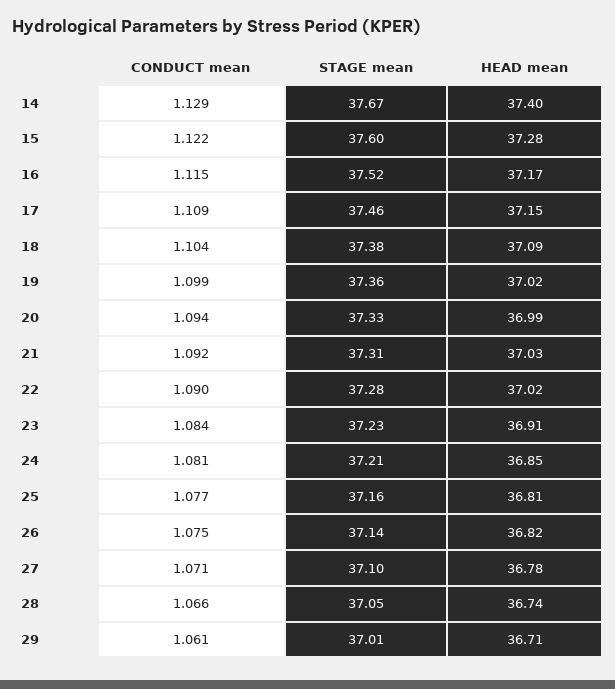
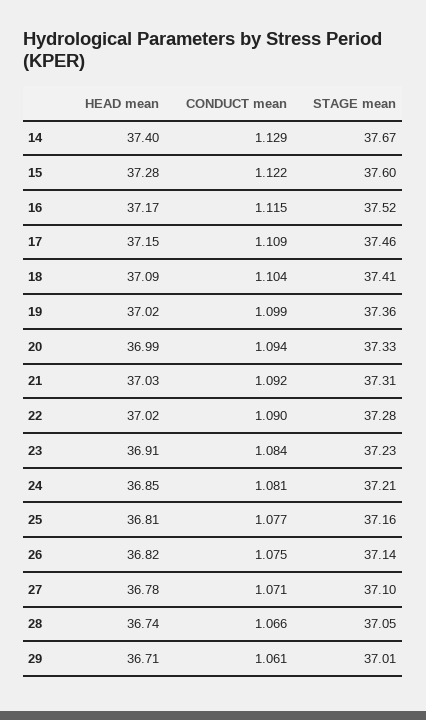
  {
    "CONDUCT mean": {
      "14": 1.129,
      "15": 1.122,
      "16": 1.115,
      "17": 1.109,
      "18": 1.104,
      "19": 1.099,
      "20": 1.094,
      "21": 1.092,
      "22": 1.09,
      "23": 1.084,
      "24": 1.081,
      "25": 1.077,
      "26": 1.075,
      "27": 1.071,
      "28": 1.066,
      "29": 1.061
    },
    "STAGE mean": {
      "14": 37.67,
      "15": 37.6,
      "16": 37.52,
      "17": 37.46,
-     "18": 37.38,
+     "18": 37.41,
      "19": 37.36,
      "20": 37.33,
      "21": 37.31,
      "22": 37.28,
      "23": 37.23,
      "24": 37.21,
      "25": 37.16,
      "26": 37.14,
      "27": 37.1,
      "28": 37.05,
      "29": 37.01
    },
    "HEAD mean": {
      "14": 37.4,
      "15": 37.28,
      "16": 37.17,
      "17": 37.15,
      "18": 37.09,
      "19": 37.02,
      "20": 36.99,
      "21": 37.03,
      "22": 37.02,
      "23": 36.91,
      "24": 36.85,
      "25": 36.81,
      "26": 36.82,
      "27": 36.78,
      "28": 36.74,
      "29": 36.71
    }
  }

